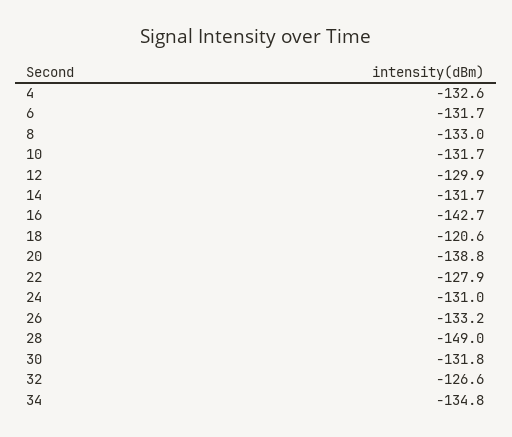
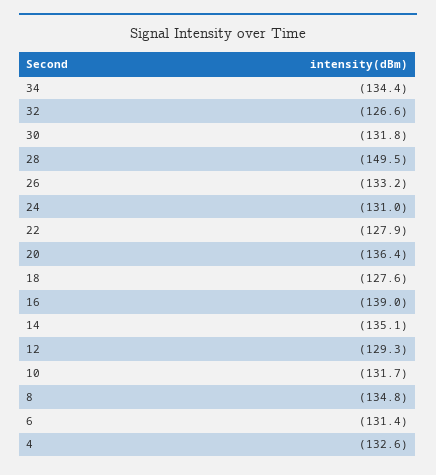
  {
    "4": -132.6,
-   "6": -131.7,
+   "6": -131.4,
-   "8": -133,
+   "8": -134.8,
    "10": -131.7,
-   "12": -129.9,
+   "12": -129.3,
-   "14": -131.7,
+   "14": -135.1,
-   "16": -142.7,
+   "16": -139,
-   "18": -120.6,
+   "18": -127.6,
-   "20": -138.8,
+   "20": -136.4,
    "22": -127.9,
    "24": -131,
    "26": -133.2,
-   "28": -149,
+   "28": -149.5,
    "30": -131.8,
    "32": -126.6,
-   "34": -134.8
+   "34": -134.4
  }

